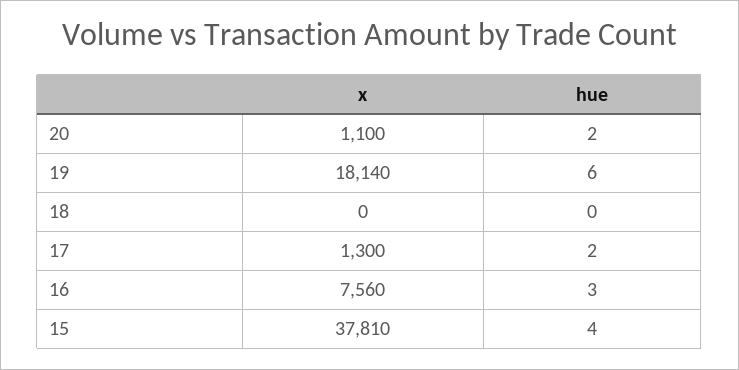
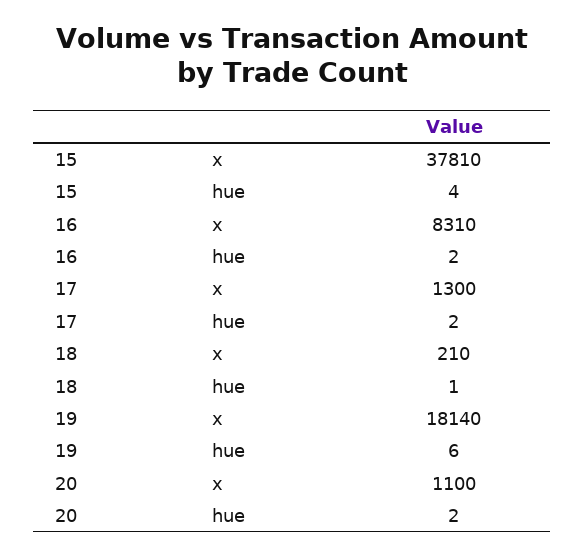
  {
    "x": {
      "20": 1100,
      "19": 18140,
-     "18": 0,
+     "18": 210,
      "17": 1300,
-     "16": 7560,
+     "16": 8310,
      "15": 37810
    },
    "hue": {
      "20": 2,
      "19": 6,
-     "18": 0,
+     "18": 1,
      "17": 2,
-     "16": 3,
+     "16": 2,
      "15": 4
    }
  }

